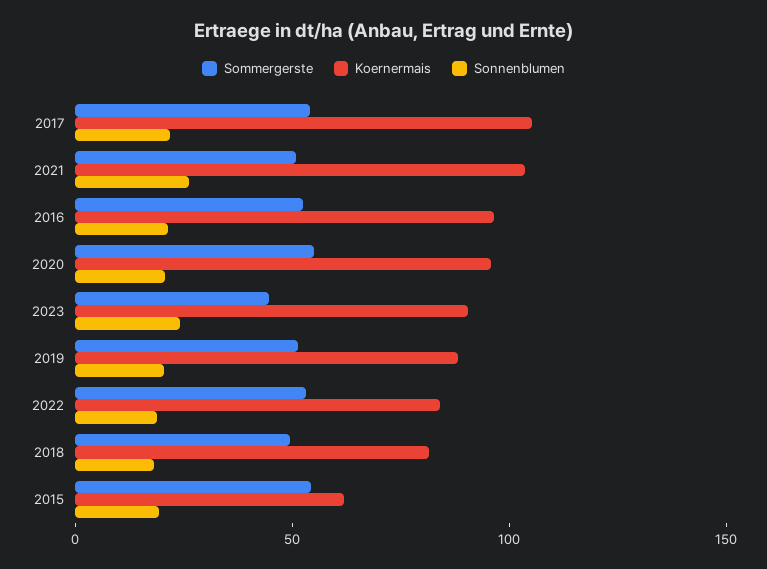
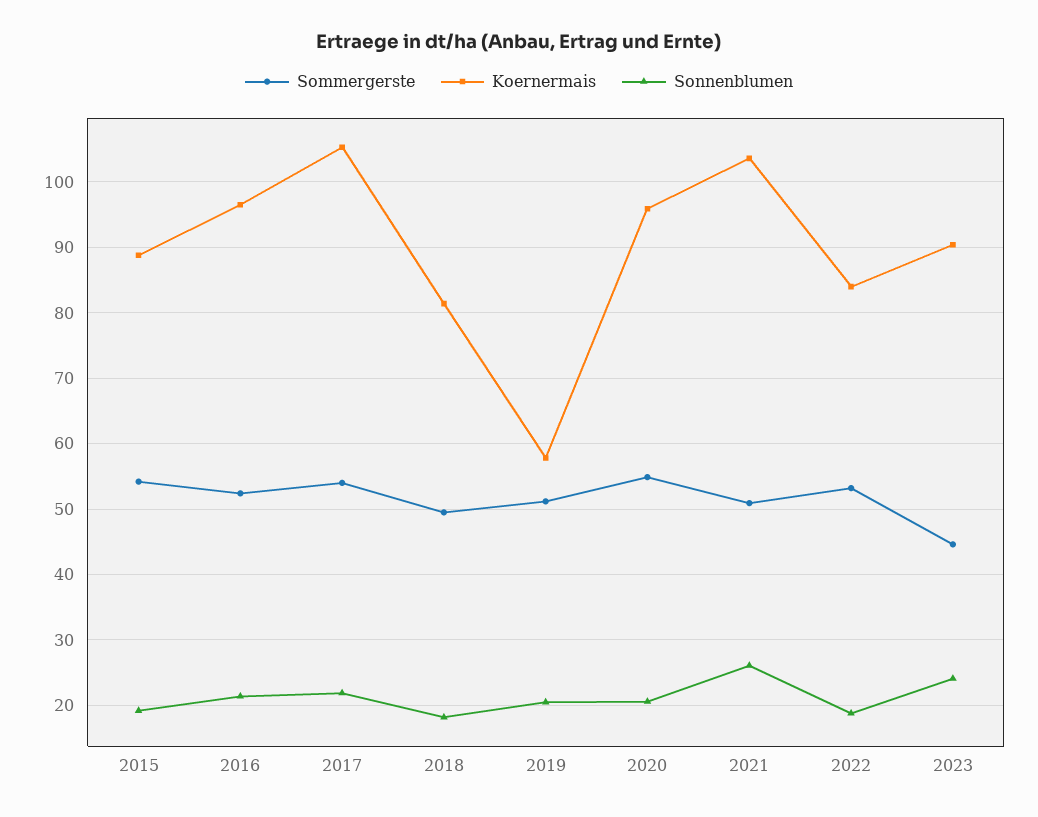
  {
    "Sommergerste": {
      "2017": 54,
      "2021": 51,
      "2016": 52,
      "2020": 55,
      "2023": 45,
      "2019": 51,
      "2022": 53,
      "2018": 50,
      "2015": 54
    },
    "Koernermais": {
      "2017": 105,
      "2021": 104,
      "2016": 97,
      "2020": 96,
      "2023": 90,
-     "2019": 90,
+     "2019": 58,
      "2022": 84,
      "2018": 81,
-     "2015": 60
+     "2015": 89
    },
    "Sonnenblumen": {
      "2017": 22,
      "2021": 26,
      "2016": 21,
      "2020": 21,
      "2023": 24,
      "2019": 21,
      "2022": 19,
      "2018": 18,
      "2015": 19
    }
  }

